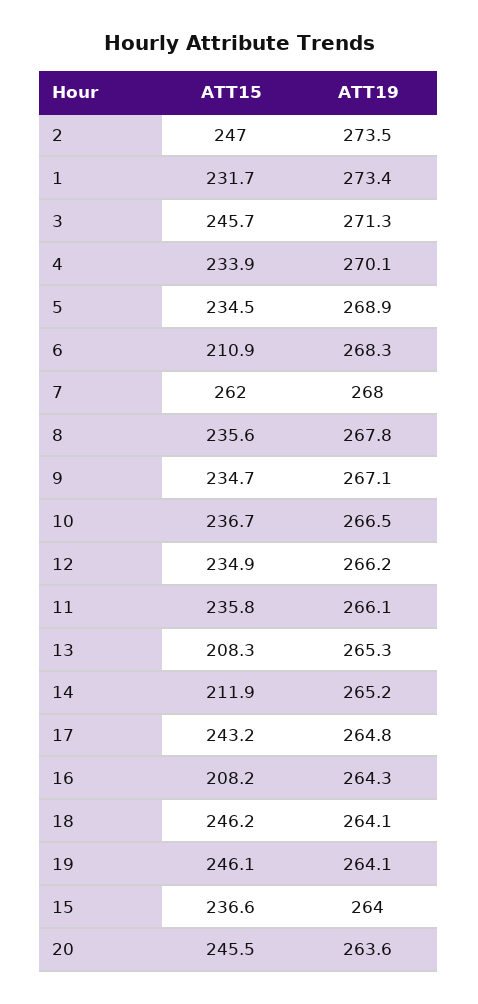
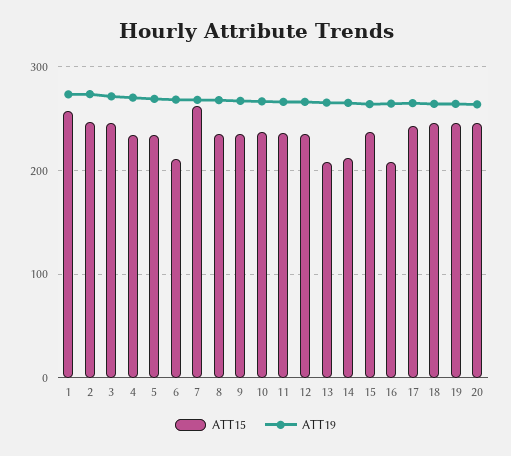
  {
    "ATT15": {
      "2": 247,
-     "1": 231.7,
+     "1": 260,
      "3": 245.7,
      "4": 233.9,
      "5": 234.5,
      "6": 210.9,
      "7": 262,
      "8": 235.6,
      "9": 234.7,
      "10": 236.7,
      "12": 234.9,
      "11": 235.8,
      "13": 208.3,
      "14": 211.9,
      "17": 243.2,
      "16": 208.2,
      "18": 246.2,
      "19": 246.1,
      "15": 236.6,
      "20": 245.5
    },
    "ATT19": {
      "2": 273.5,
      "1": 273.4,
      "3": 271.3,
      "4": 270.1,
      "5": 268.9,
      "6": 268.3,
      "7": 268,
      "8": 267.8,
      "9": 267.1,
      "10": 266.5,
      "12": 266.2,
      "11": 266.1,
      "13": 265.3,
      "14": 265.2,
      "17": 264.8,
      "16": 264.3,
      "18": 264.1,
      "19": 264.1,
      "15": 264,
      "20": 263.6
    }
  }

